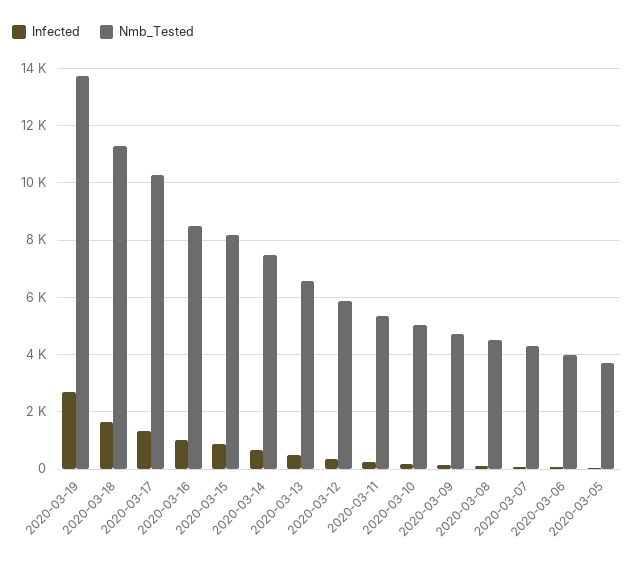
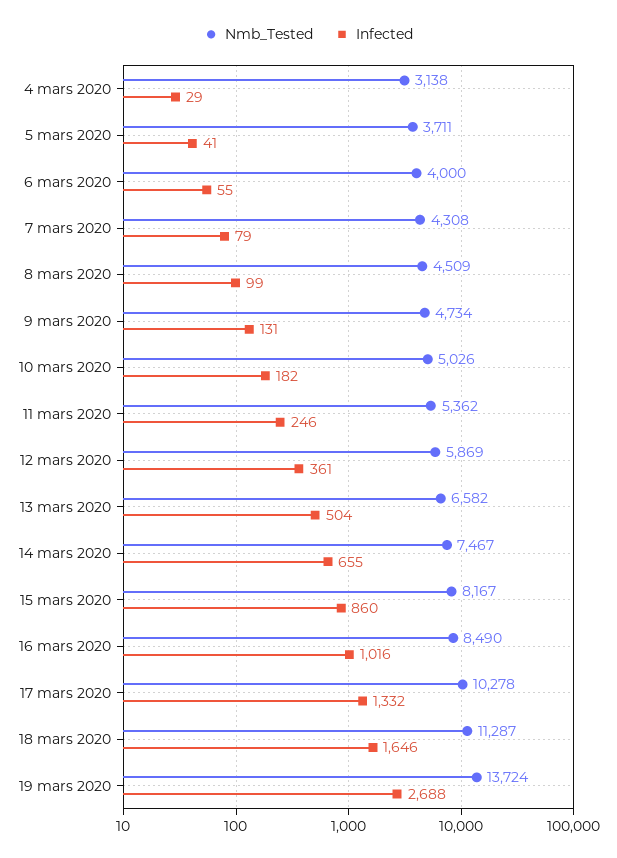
  {
    "Infected": {
      "2020-03-19": 2688,
      "2020-03-18": 1646,
      "2020-03-17": 1332,
      "2020-03-16": 1016,
      "2020-03-15": 860,
      "2020-03-14": 655,
      "2020-03-13": 504,
      "2020-03-12": 361,
      "2020-03-11": 246,
      "2020-03-10": 182,
      "2020-03-09": 131,
      "2020-03-08": 99,
      "2020-03-07": 79,
      "2020-03-06": 55,
-     "2020-03-05": 41
+     "2020-03-05": 41,
+     "4 mars 2020": 29
    },
    "Nmb_Tested": {
      "2020-03-19": 13724,
      "2020-03-18": 11287,
      "2020-03-17": 10278,
      "2020-03-16": 8490,
      "2020-03-15": 8167,
      "2020-03-14": 7467,
      "2020-03-13": 6582,
      "2020-03-12": 5869,
      "2020-03-11": 5362,
      "2020-03-10": 5026,
      "2020-03-09": 4734,
      "2020-03-08": 4509,
      "2020-03-07": 4308,
      "2020-03-06": 4000,
-     "2020-03-05": 3711
+     "2020-03-05": 3711,
+     "4 mars 2020": 3138
    }
  }

